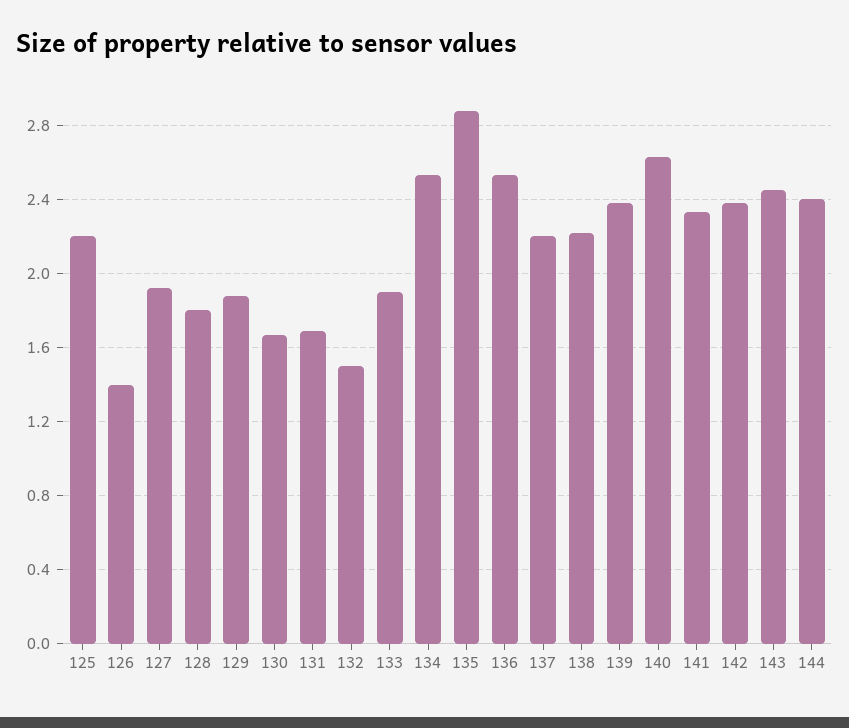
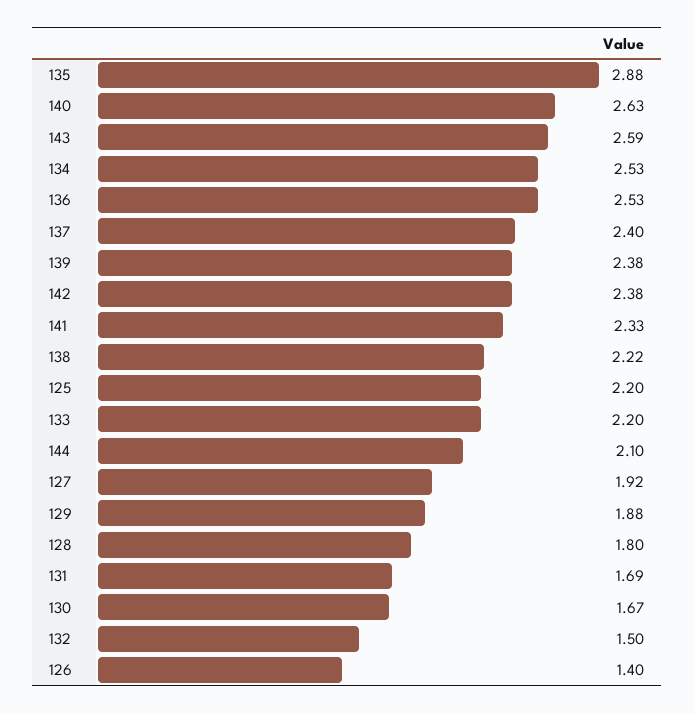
  {
    "125": 2.2,
    "126": 1.4,
    "127": 1.92,
    "128": 1.8,
    "129": 1.88,
    "130": 1.67,
    "131": 1.69,
    "132": 1.5,
-   "133": 1.9,
+   "133": 2.2,
    "134": 2.53,
    "135": 2.88,
    "136": 2.53,
-   "137": 2.2,
+   "137": 2.4,
    "138": 2.22,
    "139": 2.38,
    "140": 2.63,
    "141": 2.33,
    "142": 2.38,
-   "143": 2.45,
+   "143": 2.59,
-   "144": 2.4
+   "144": 2.1
  }

